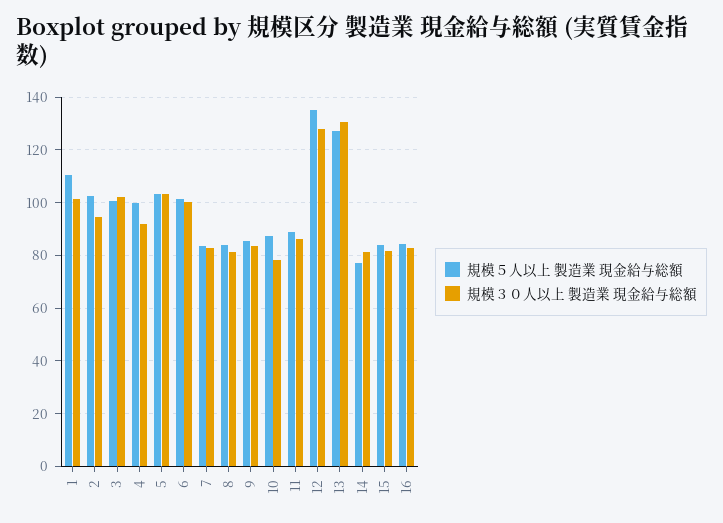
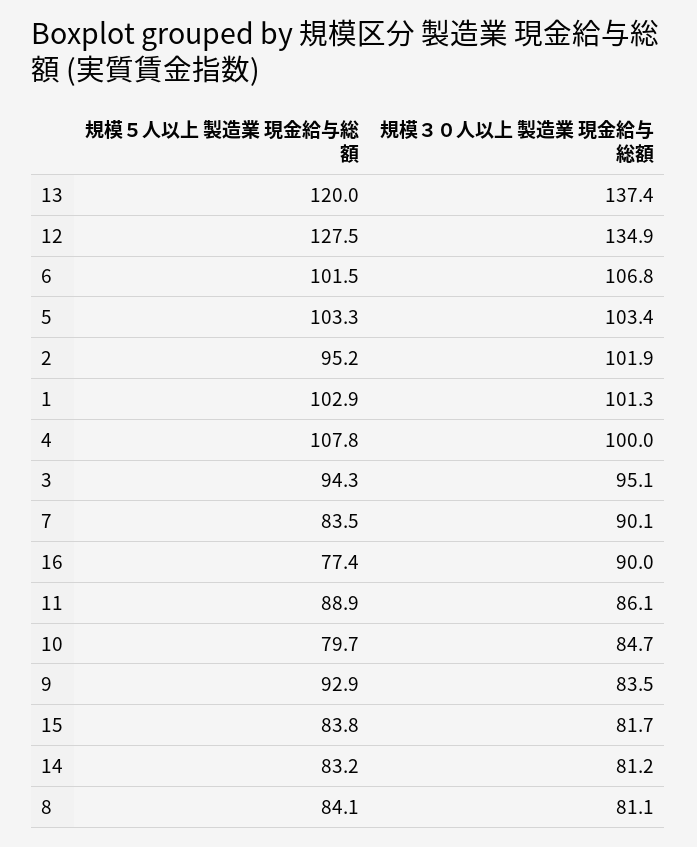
  {
    "規模５人以上 製造業 現金給与総額": {
-     "1": 110,
+     "1": 102.9,
-     "2": 102.5,
+     "2": 95.2,
-     "3": 100,
+     "3": 94.3,
-     "4": 100,
+     "4": 107.8,
      "5": 103.3,
      "6": 101.5,
      "7": 83.5,
      "8": 84.1,
-     "9": 85,
+     "9": 92.9,
-     "10": 87.5,
+     "10": 79.7,
      "11": 88.9,
-     "12": 135,
+     "12": 127.5,
-     "13": 127.5,
+     "13": 120,
-     "14": 77.5,
+     "14": 83.2,
      "15": 83.8,
-     "16": 85
+     "16": 77.4
    },
    "規模３０人以上 製造業 現金給与総額": {
      "1": 101.3,
-     "2": 95,
+     "2": 101.9,
-     "3": 102.5,
+     "3": 95.1,
-     "4": 92.5,
+     "4": 100,
      "5": 103.4,
-     "6": 100,
+     "6": 106.8,
-     "7": 82.5,
+     "7": 90.1,
      "8": 81.1,
      "9": 83.5,
-     "10": 77.5,
+     "10": 84.7,
      "11": 86.1,
-     "12": 127.5,
+     "12": 134.9,
-     "13": 130,
+     "13": 137.4,
      "14": 81.2,
      "15": 81.7,
-     "16": 82.5
+     "16": 90
    }
  }

